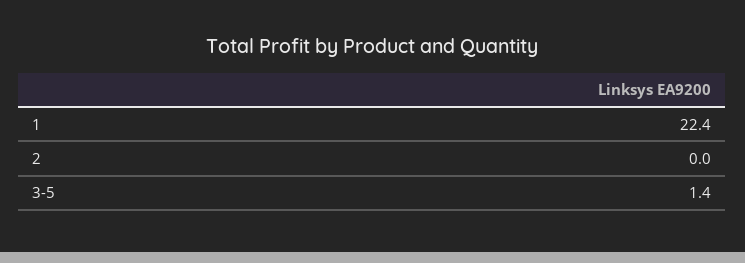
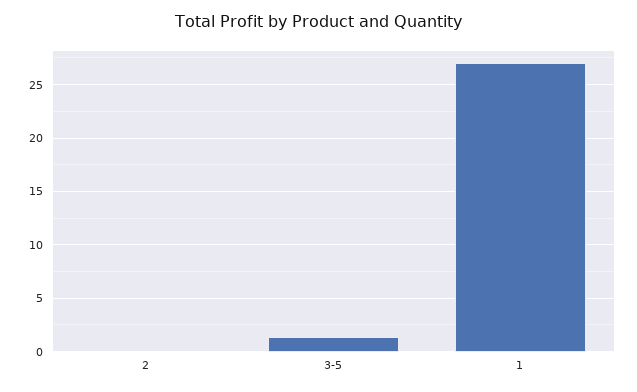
  {
-   "1": 22.4,
+   "1": 27,
    "2": 0,
    "3-5": 1.4
  }

